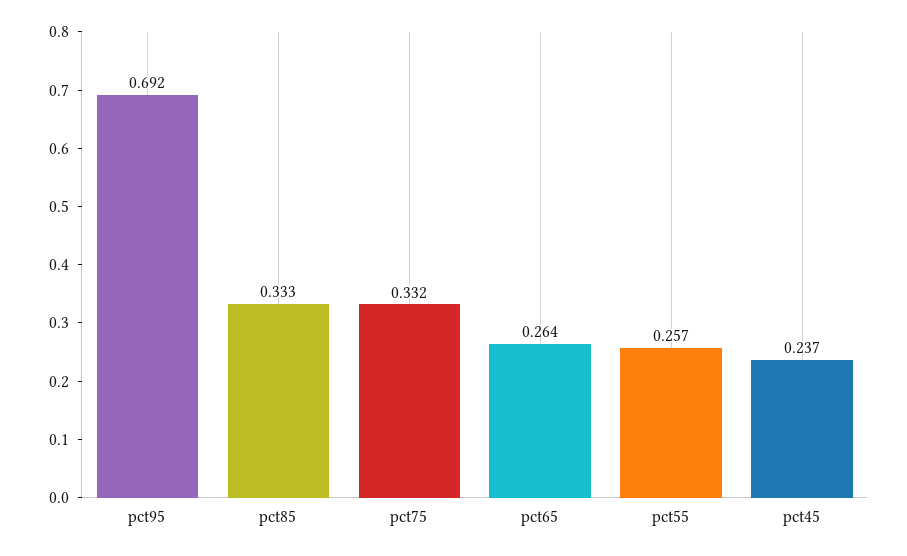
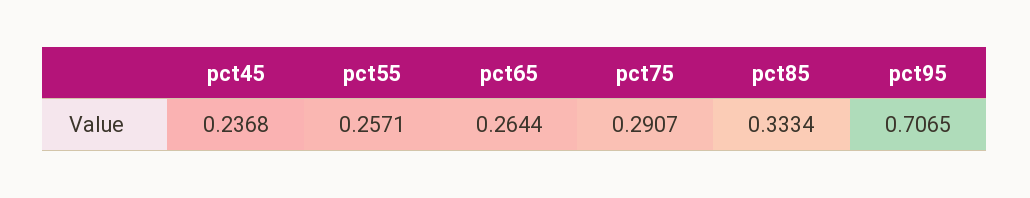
  {
-   "pct95": 0.692,
+   "pct95": 0.7065,
    "pct85": 0.3334,
-   "pct75": 0.332,
+   "pct75": 0.2907,
    "pct65": 0.2644,
    "pct55": 0.2571,
    "pct45": 0.2368
  }

